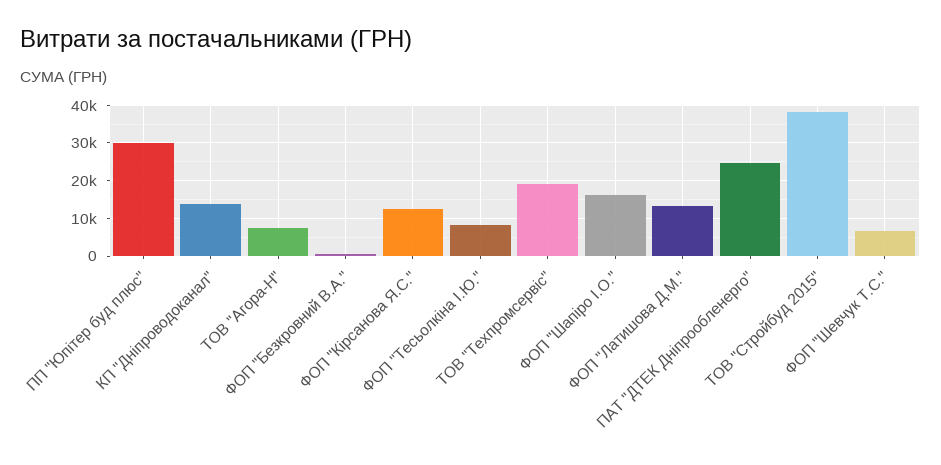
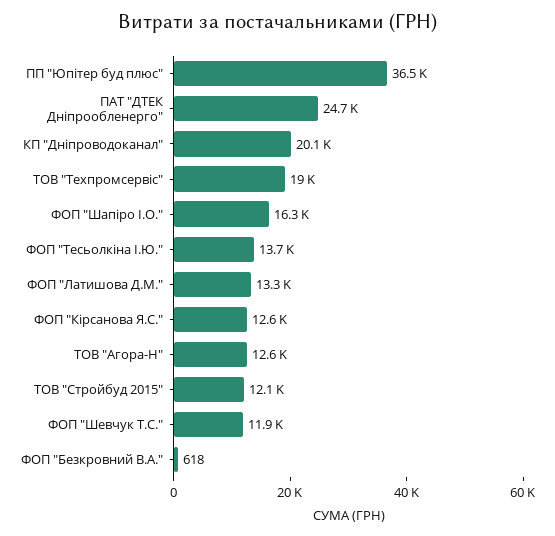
  {
-   "ПП \"Юпітер буд плюс\"": 30000,
+   "ПП \"Юпітер буд плюс\"": 36500,
-   "КП \"Дніпроводоканал\"": 14000,
+   "КП \"Дніпроводоканал\"": 20100,
-   "ТОВ \"Агора-Н\"": 8000,
+   "ТОВ \"Агора-Н\"": 12600,
    "ФОП \"Безкровний В.А.\"": 618,
    "ФОП \"Кірсанова Я.С.\"": 12600,
-   "ФОП \"Тесьолкіна І.Ю.\"": 8000,
+   "ФОП \"Тесьолкіна І.Ю.\"": 13700,
    "ТОВ \"Техпромсервіс\"": 19000,
    "ФОП \"Шапіро І.О.\"": 16300,
    "ФОП \"Латишова Д.М.\"": 13300,
    "ПАТ \"ДТЕК Дніпрообленерго\"": 24700,
-   "ТОВ \"Стройбуд 2015\"": 38000,
+   "ТОВ \"Стройбуд 2015\"": 12100,
-   "ФОП \"Шевчук Т.С.\"": 6000
+   "ФОП \"Шевчук Т.С.\"": 11900
  }

